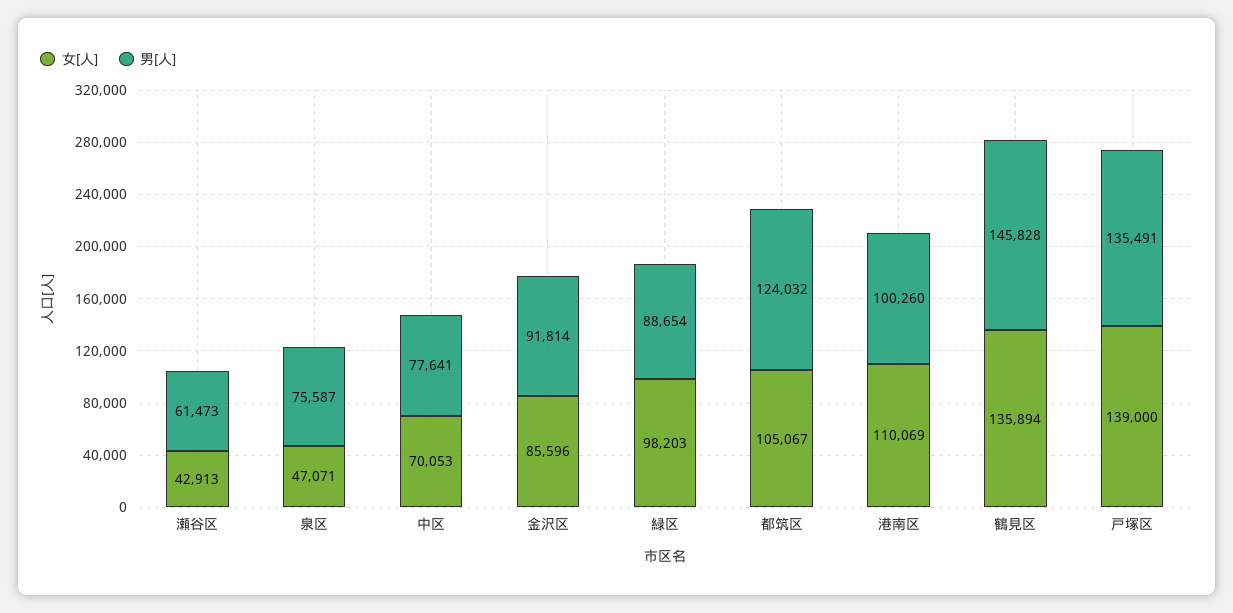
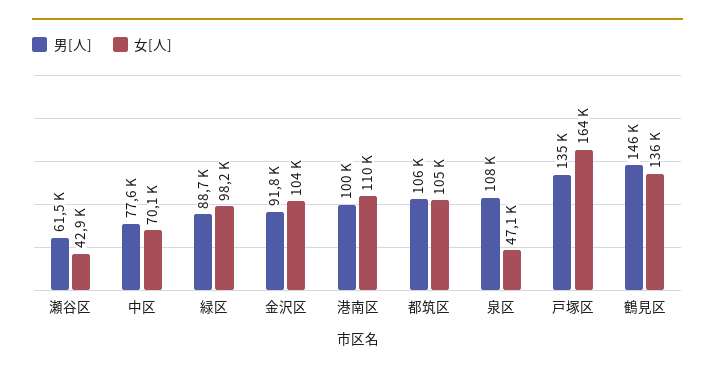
  {
    "女[人]": {
      "瀬谷区": 42913,
      "泉区": 47071,
      "中区": 70053,
-     "金沢区": 85596,
+     "金沢区": 104000,
      "緑区": 98203,
      "都筑区": 105067,
      "港南区": 110069,
      "鶴見区": 135894,
-     "戸塚区": 139000
+     "戸塚区": 164000
    },
    "男[人]": {
      "瀬谷区": 61473,
-     "泉区": 75587,
+     "泉区": 108000,
      "中区": 77641,
      "金沢区": 91814,
      "緑区": 88654,
-     "都筑区": 124032,
+     "都筑区": 106000,
      "港南区": 100260,
      "鶴見区": 145828,
      "戸塚区": 135491
    }
  }

